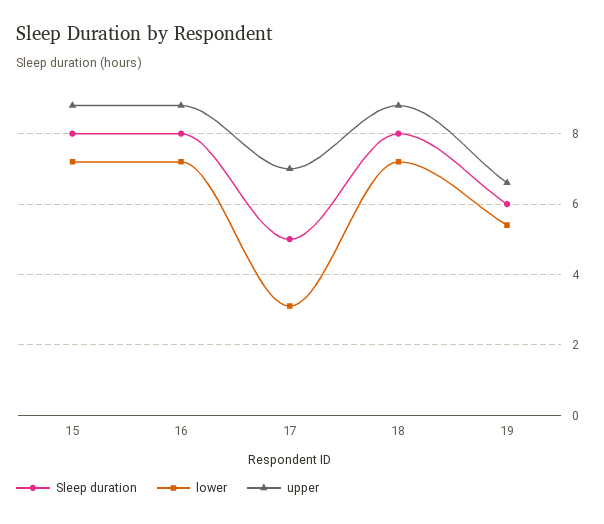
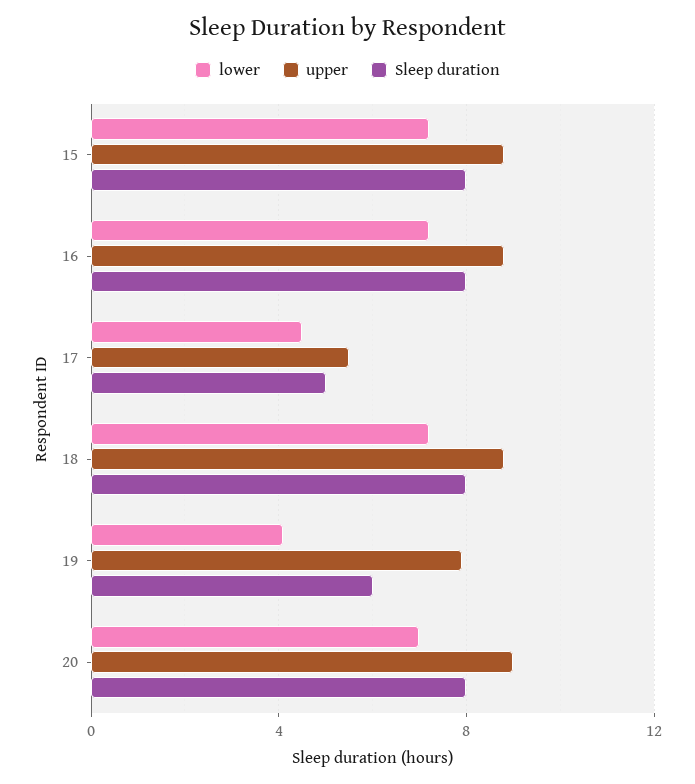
  {
    "Sleep duration": {
      "15": 8,
      "16": 8,
      "17": 5,
      "18": 8,
-     "19": 6
+     "19": 6,
+     "20": 8
    },
    "lower": {
      "15": 7,
      "16": 7,
-     "17": 3,
+     "17": 4.5,
      "18": 7,
-     "19": 5.5
+     "19": 4,
+     "20": 7
    },
    "upper": {
      "15": 9,
      "16": 9,
-     "17": 7,
+     "17": 5.5,
      "18": 9,
-     "19": 6.5
+     "19": 8,
+     "20": 9
    }
  }

